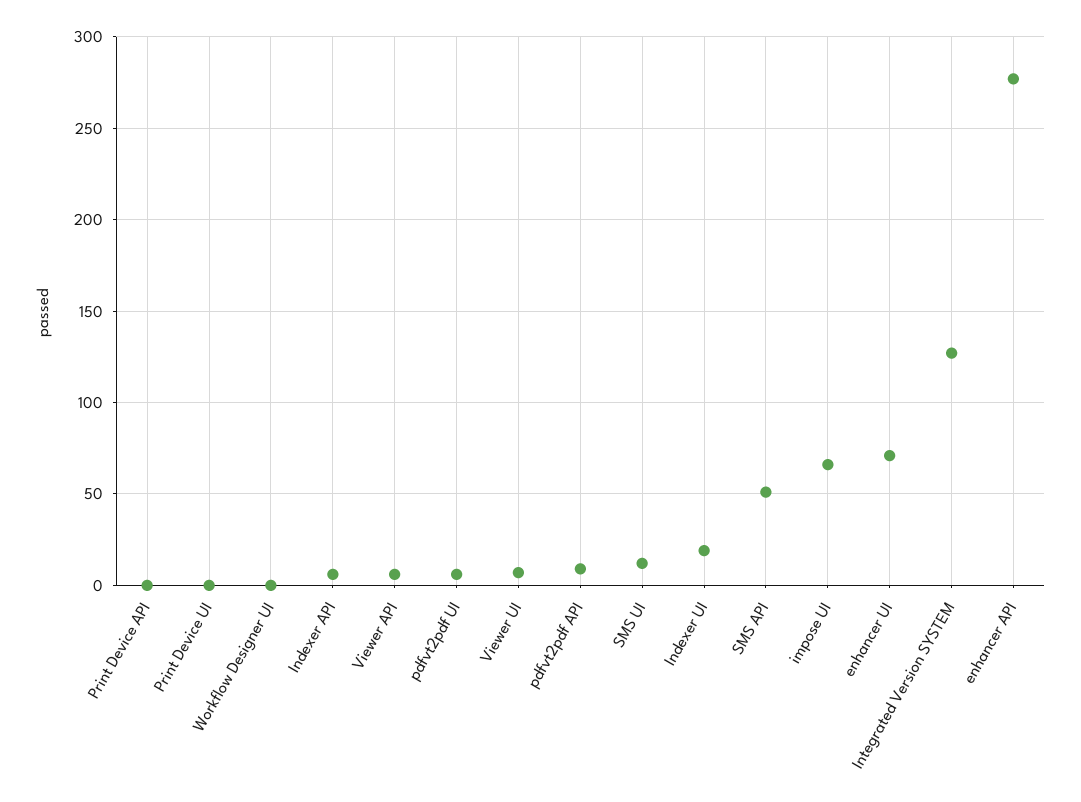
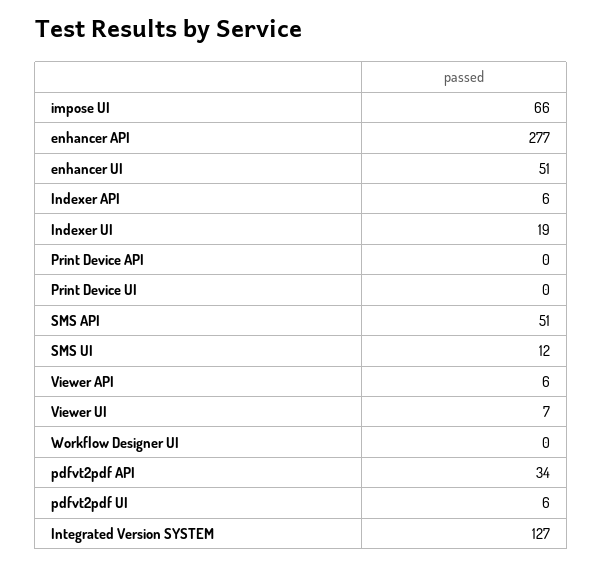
  {
    "Print Device API": 0,
    "Print Device UI": 0,
    "Workflow Designer UI": 0,
    "Indexer API": 6,
    "Viewer API": 6,
    "pdfvt2pdf UI": 6,
    "Viewer UI": 7,
-   "pdfvt2pdf API": 10,
+   "pdfvt2pdf API": 34,
    "SMS UI": 12,
    "Indexer UI": 19,
    "SMS API": 51,
    "impose UI": 66,
-   "enhancer UI": 70,
+   "enhancer UI": 51,
    "Integrated Version SYSTEM": 127,
    "enhancer API": 277
  }

